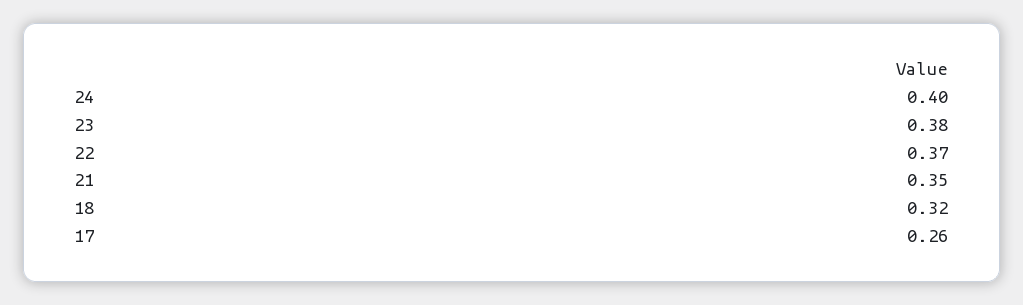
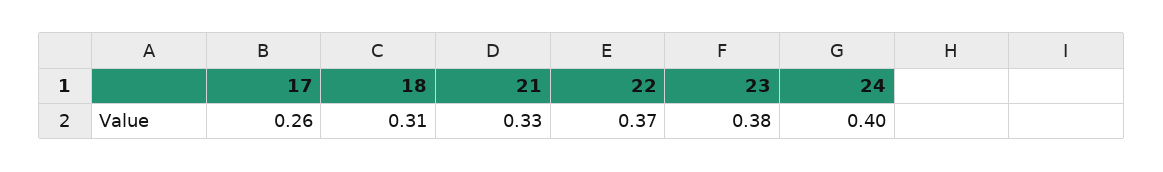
  {
    "24": 0.4,
    "23": 0.38,
    "22": 0.37,
-   "21": 0.35,
+   "21": 0.33,
-   "18": 0.32,
+   "18": 0.31,
    "17": 0.26
  }

